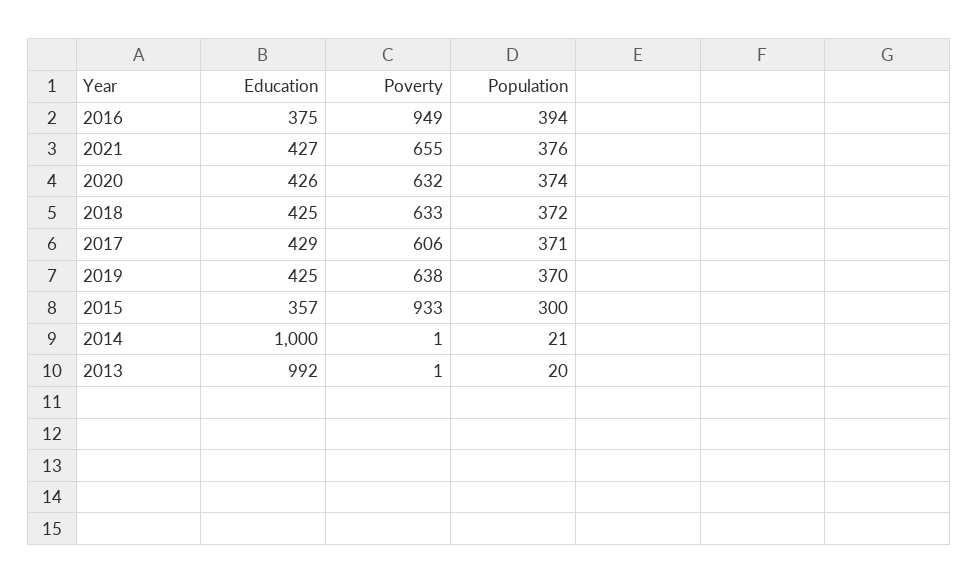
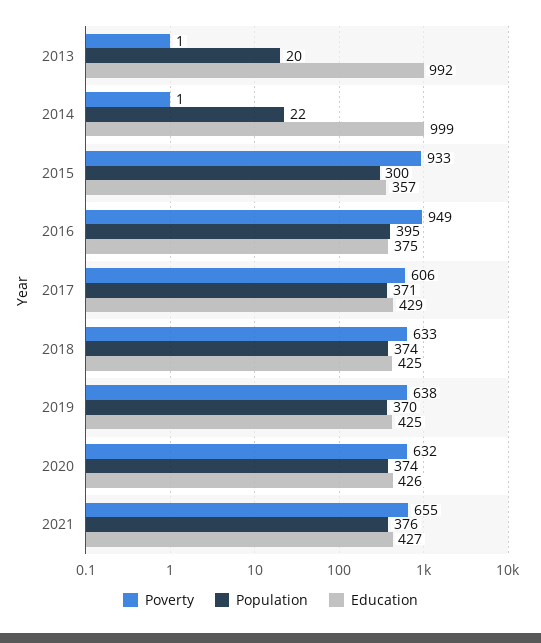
  {
    "Education": {
      "2016": 375,
      "2021": 427,
      "2020": 426,
      "2018": 425,
      "2017": 429,
      "2019": 425,
      "2015": 357,
-     "2014": 1000,
+     "2014": 999,
      "2013": 992
    },
    "Poverty": {
      "2016": 949,
      "2021": 655,
      "2020": 632,
      "2018": 633,
      "2017": 606,
      "2019": 638,
      "2015": 933,
      "2014": 1,
      "2013": 1
    },
    "Population": {
-     "2016": 394,
+     "2016": 395,
      "2021": 376,
      "2020": 374,
-     "2018": 372,
+     "2018": 374,
      "2017": 371,
      "2019": 370,
      "2015": 300,
-     "2014": 21,
+     "2014": 22,
      "2013": 20
    }
  }

